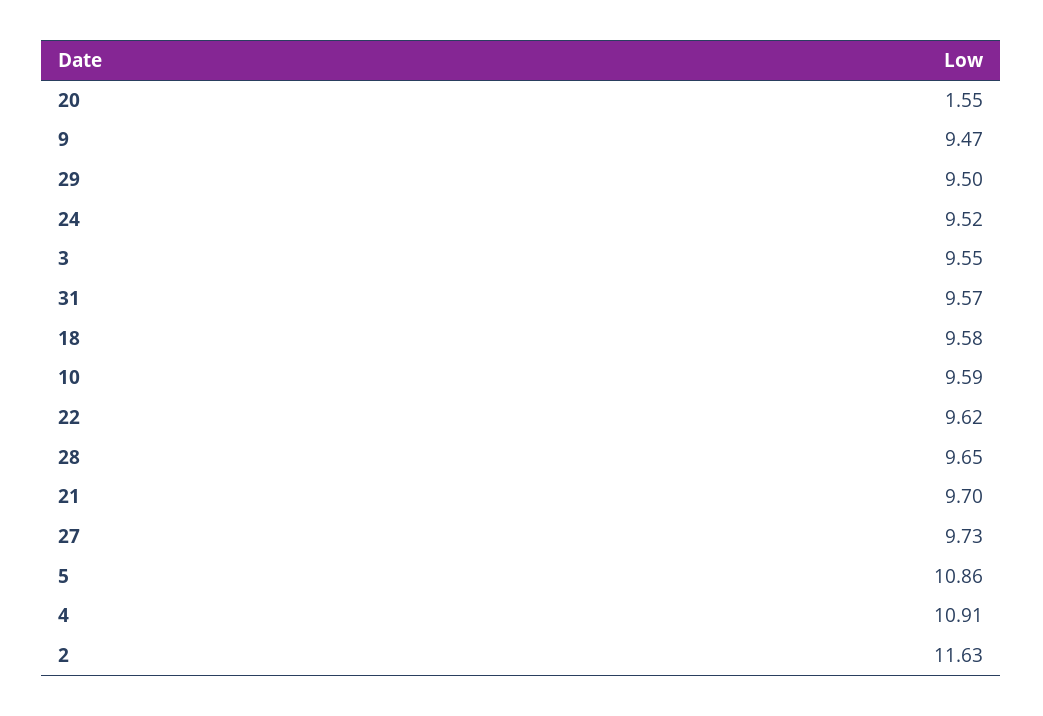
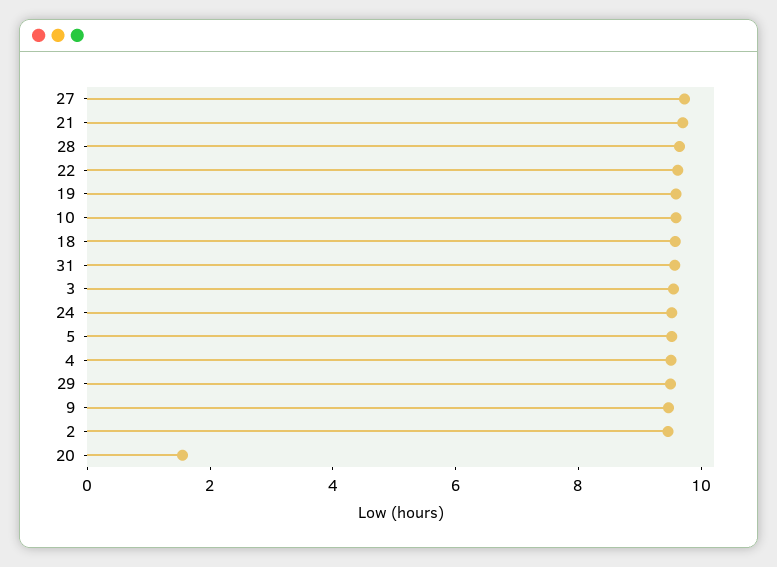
  {
    "20": 1.55,
    "9": 9.47,
    "29": 9.5,
    "24": 9.52,
    "3": 9.55,
    "31": 9.57,
    "18": 9.58,
    "10": 9.59,
    "22": 9.62,
    "28": 9.65,
    "21": 9.7,
    "27": 9.73,
-   "5": 10.86,
+   "5": 9.5,
-   "4": 10.91,
+   "4": 9.5,
-   "2": 11.63
+   "2": 9.5,
+   "19": 9.5
  }

